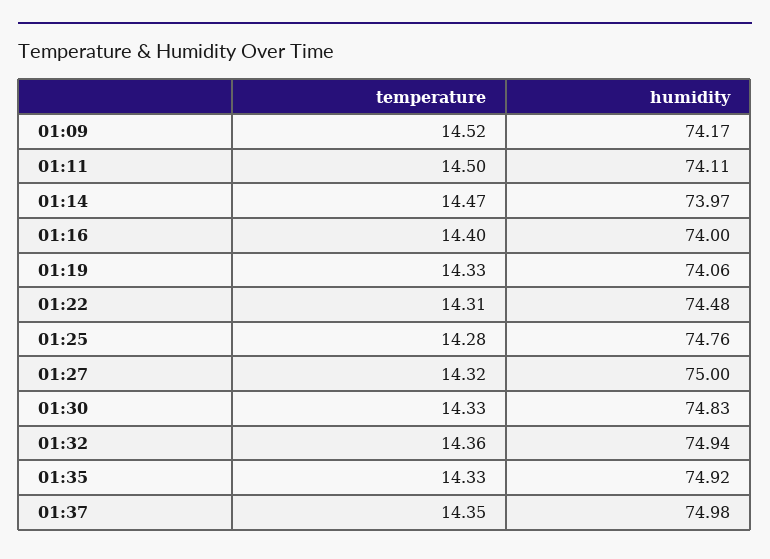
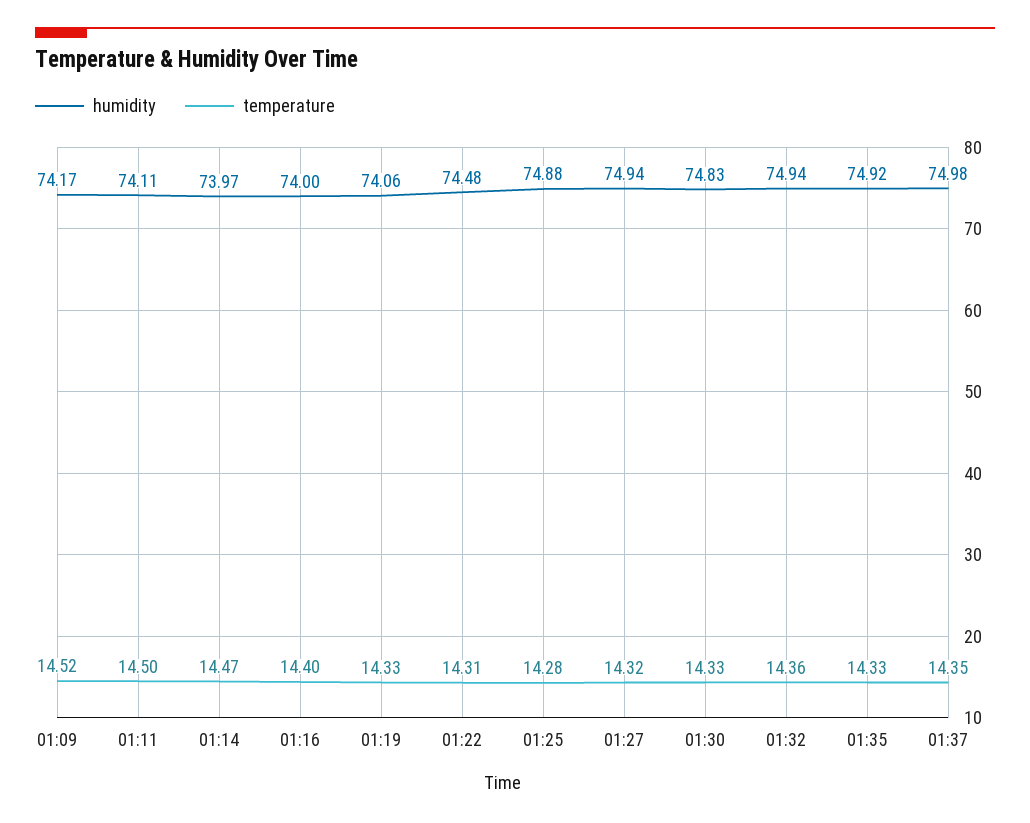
  {
    "temperature": {
      "01:09": 14.52,
      "01:11": 14.5,
      "01:14": 14.47,
      "01:16": 14.4,
      "01:19": 14.33,
      "01:22": 14.31,
      "01:25": 14.28,
      "01:27": 14.32,
      "01:30": 14.33,
      "01:32": 14.36,
      "01:35": 14.33,
      "01:37": 14.35
    },
    "humidity": {
      "01:09": 74.17,
      "01:11": 74.11,
      "01:14": 73.97,
      "01:16": 74,
      "01:19": 74.06,
      "01:22": 74.48,
-     "01:25": 74.76,
+     "01:25": 74.88,
-     "01:27": 75,
+     "01:27": 74.94,
      "01:30": 74.83,
      "01:32": 74.94,
      "01:35": 74.92,
      "01:37": 74.98
    }
  }

